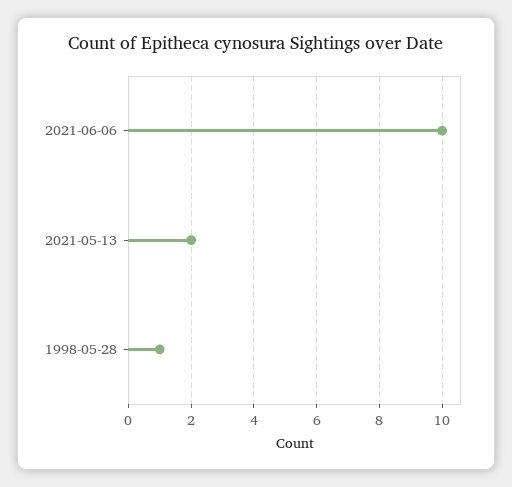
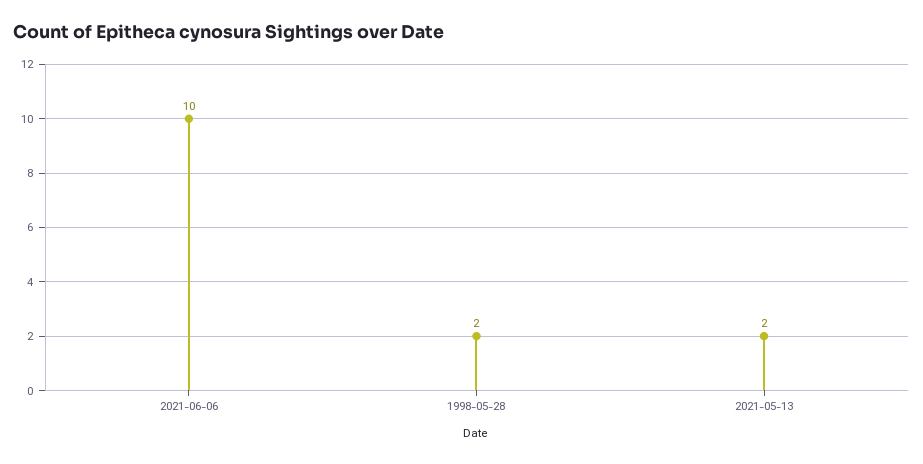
  {
    "2021-06-06": 10,
    "2021-05-13": 2,
-   "1998-05-28": 1
+   "1998-05-28": 2
  }

